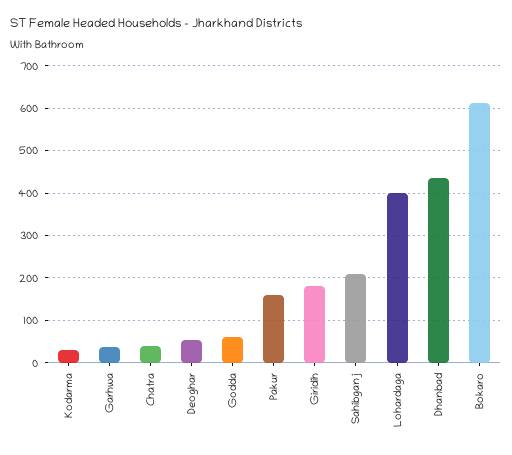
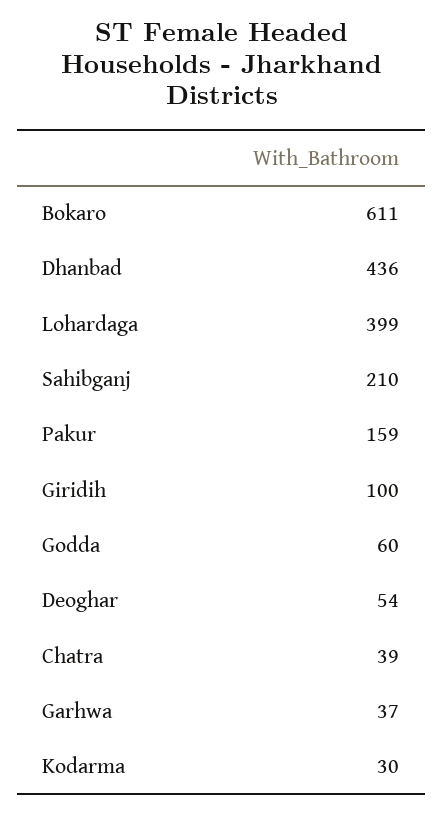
  {
    "Kodarma": 30,
    "Garhwa": 37,
    "Chatra": 39,
    "Deoghar": 54,
    "Godda": 60,
    "Pakur": 159,
-   "Giridih": 180,
+   "Giridih": 100,
    "Sahibganj": 210,
    "Lohardaga": 399,
    "Dhanbad": 436,
    "Bokaro": 611
  }

